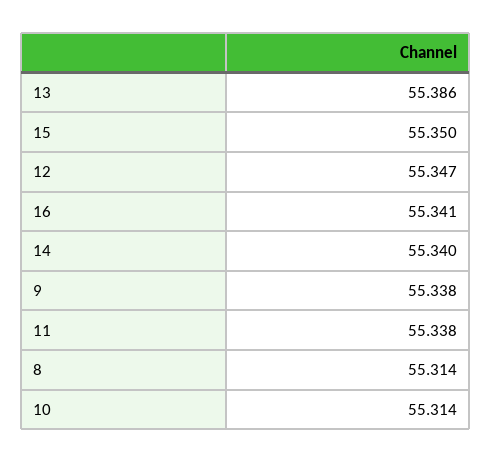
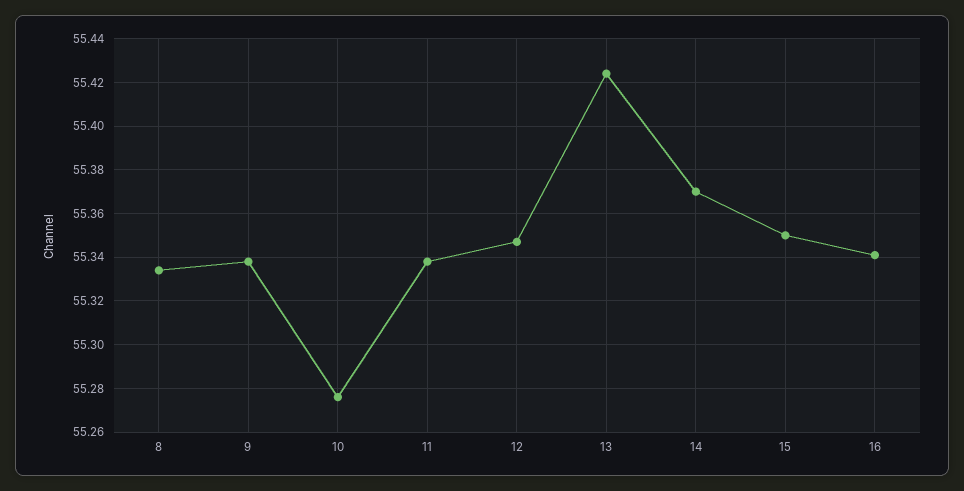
  {
-   "13": 55.386,
+   "13": 55.425,
    "15": 55.35,
    "12": 55.347,
    "16": 55.341,
-   "14": 55.34,
+   "14": 55.37,
    "9": 55.338,
    "11": 55.338,
-   "8": 55.314,
+   "8": 55.335,
-   "10": 55.314
+   "10": 55.275
  }

